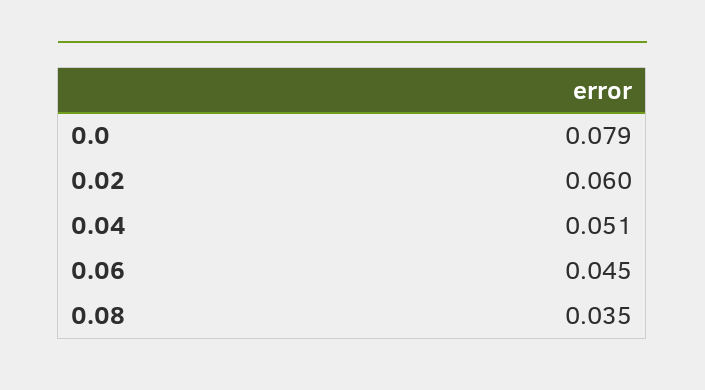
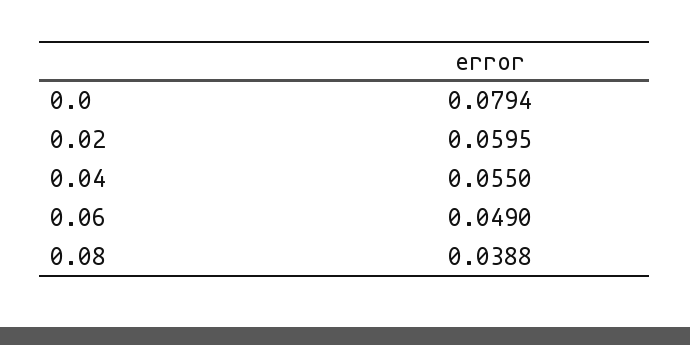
  {
    "0.0": 0.0794,
    "0.02": 0.0595,
-   "0.04": 0.051,
+   "0.04": 0.055,
-   "0.06": 0.045,
+   "0.06": 0.049,
-   "0.08": 0.035
+   "0.08": 0.0388
  }

